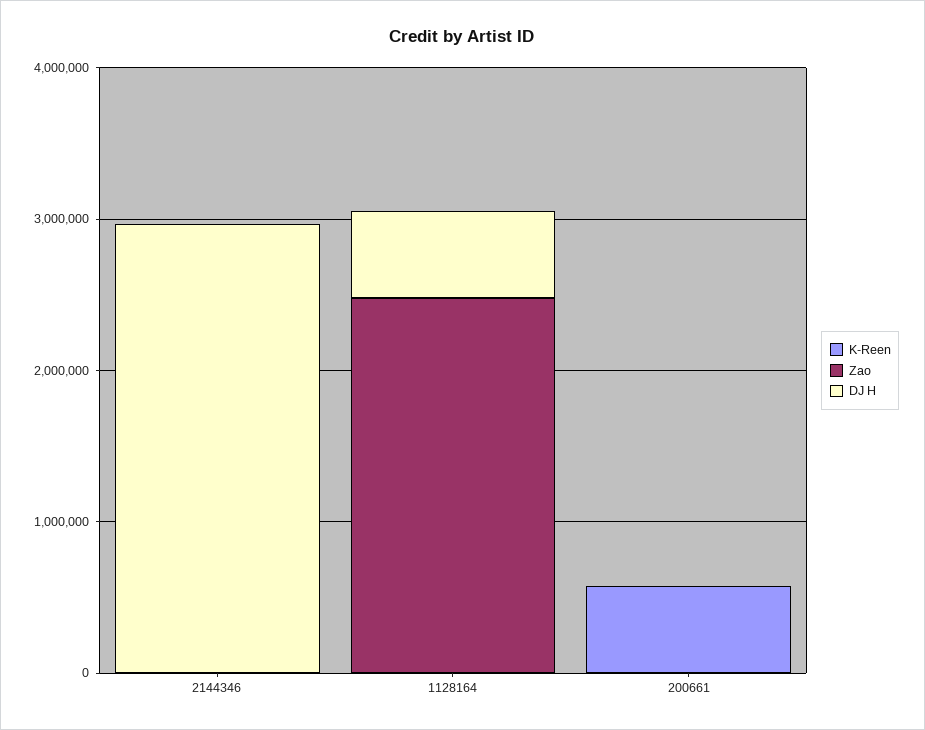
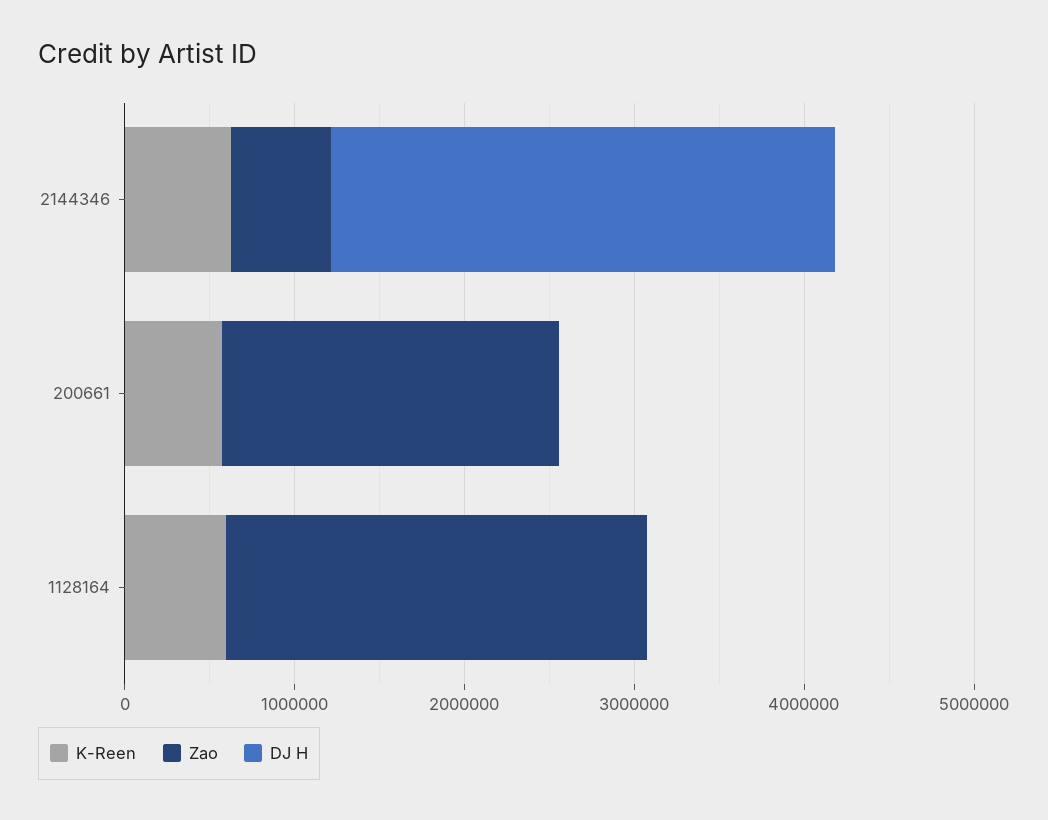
  {
    "K-Reen": {
-     "2144346": 0,
+     "2144346": 600000,
-     "1128164": 0,
+     "1128164": 600000,
      "200661": 600000
    },
    "Zao": {
-     "2144346": 0,
+     "2144346": 600000,
      "1128164": 2400000,
-     "200661": 0
+     "200661": 2000000
    },
    "DJ H": {
      "2144346": 3000000,
-     "1128164": 600000,
+     "1128164": 0,
      "200661": 0
    }
  }

